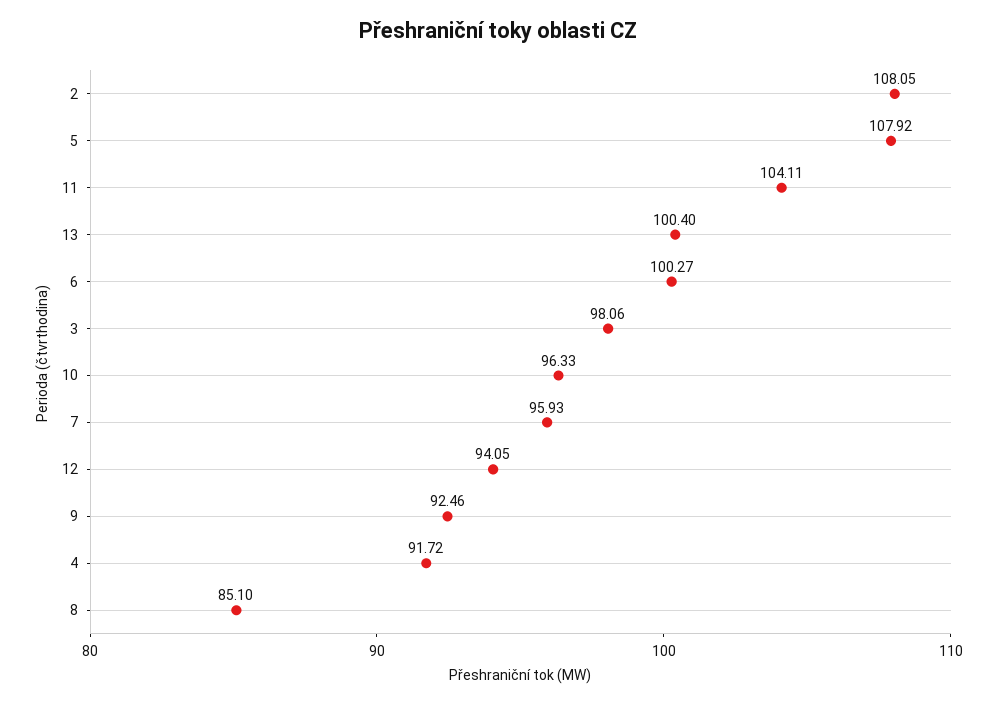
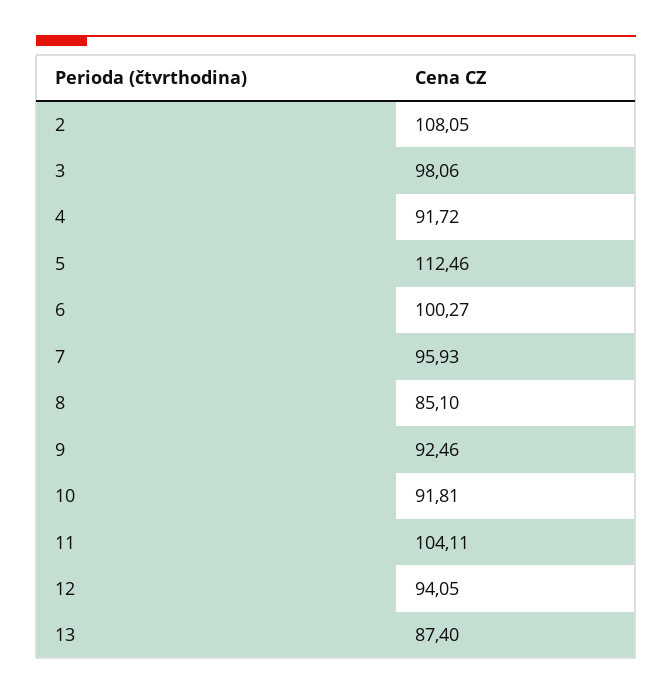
  {
    "2": 108.05,
-   "5": 107.92,
+   "5": 112.46,
    "11": 104.11,
-   "13": 100.4,
+   "13": 87.4,
    "6": 100.27,
    "3": 98.06,
-   "10": 96.33,
+   "10": 91.81,
    "7": 95.93,
    "12": 94.05,
    "9": 92.46,
    "4": 91.72,
    "8": 85.1
  }

